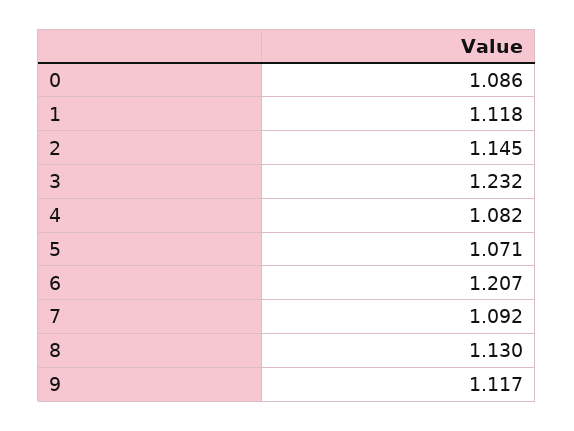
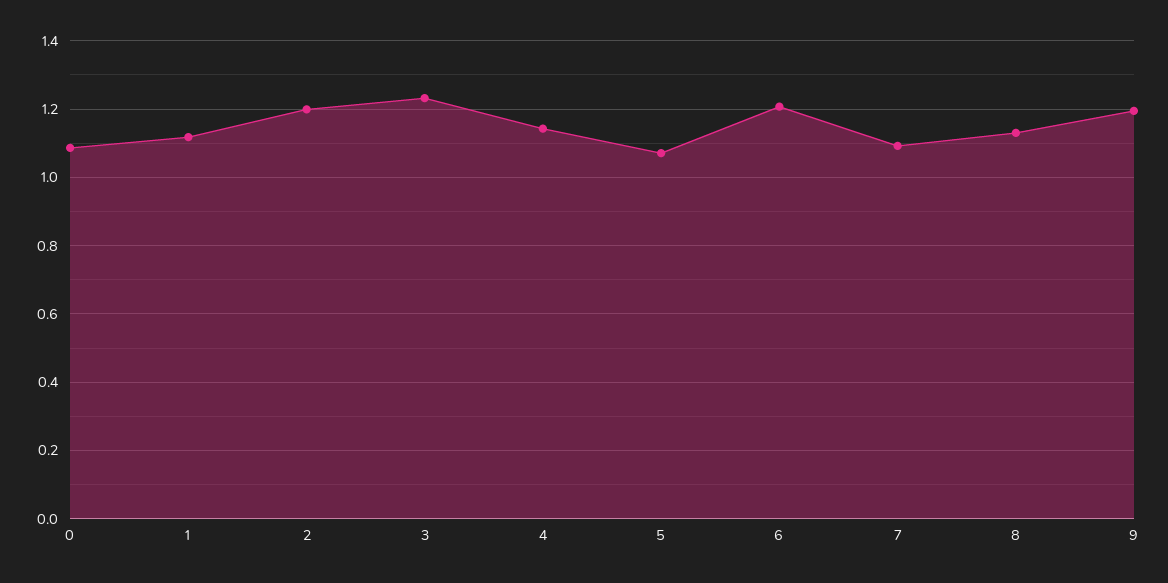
  {
    "0": 1.086,
    "1": 1.118,
-   "2": 1.145,
+   "2": 1.2,
    "3": 1.232,
-   "4": 1.082,
+   "4": 1.14,
    "5": 1.071,
    "6": 1.207,
    "7": 1.092,
    "8": 1.13,
-   "9": 1.117
+   "9": 1.2
  }

